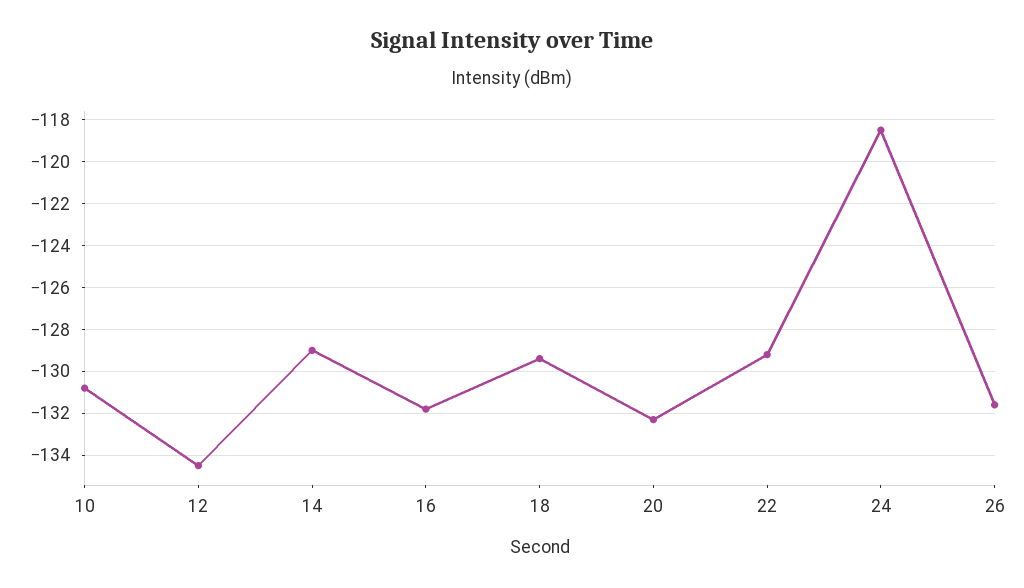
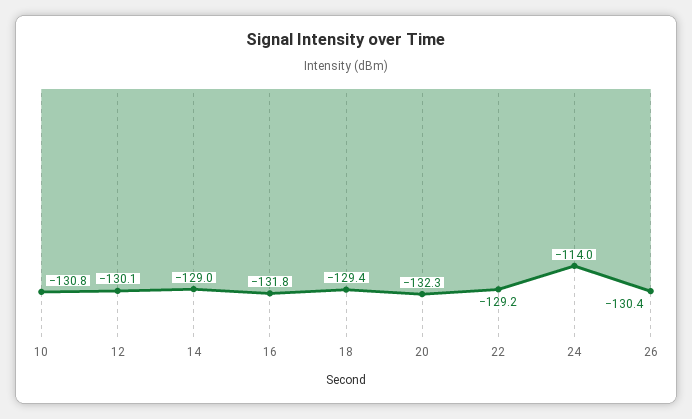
  {
    "10": -130.8,
-   "12": -134.5,
+   "12": -130.1,
    "14": -129,
    "16": -131.8,
    "18": -129.4,
    "20": -132.3,
    "22": -129.2,
-   "24": -118.5,
+   "24": -114,
-   "26": -131.5
+   "26": -130.4
  }

